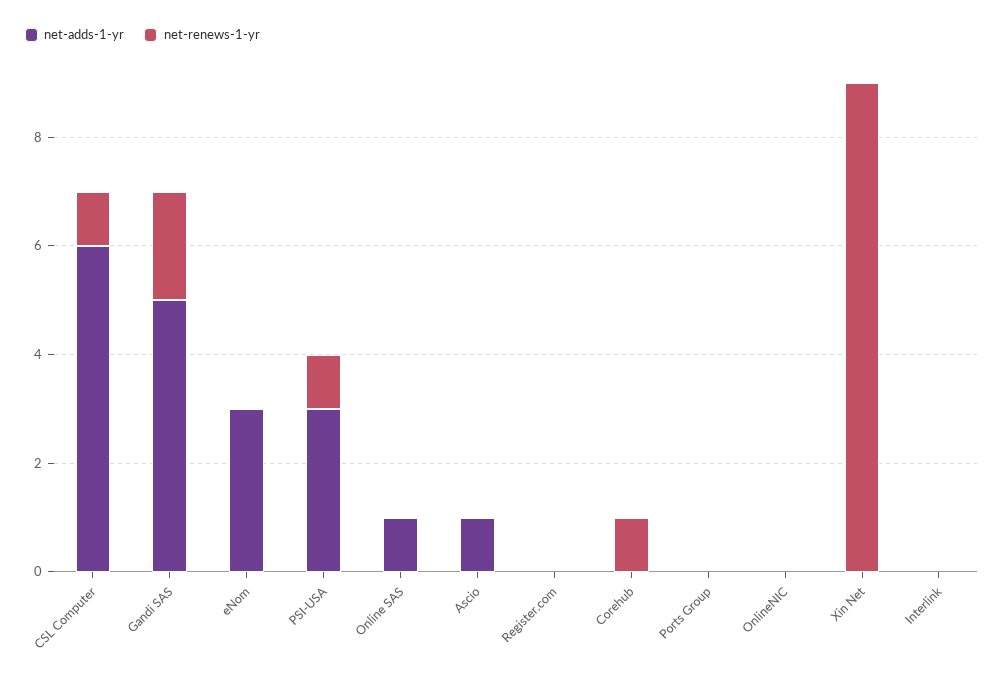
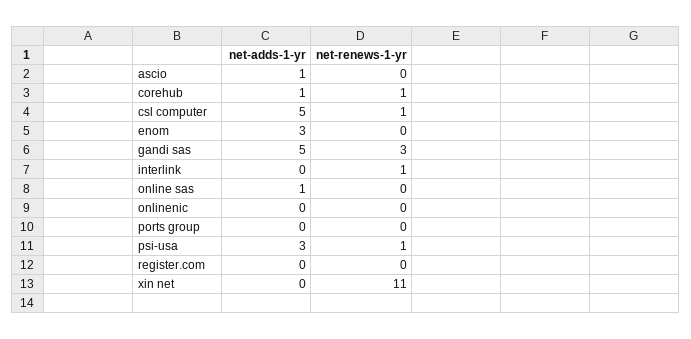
  {
    "net-adds-1-yr": {
-     "CSL Computer": 6,
+     "CSL Computer": 5,
      "Gandi SAS": 5,
      "eNom": 3,
      "PSI-USA": 3,
      "Online SAS": 1,
      "Ascio": 1,
      "Register.com": 0,
-     "Corehub": 0,
+     "Corehub": 1,
      "Ports Group": 0,
      "OnlineNIC": 0,
      "Xin Net": 0,
      "Interlink": 0
    },
    "net-renews-1-yr": {
      "CSL Computer": 1,
-     "Gandi SAS": 2,
+     "Gandi SAS": 3,
      "eNom": 0,
      "PSI-USA": 1,
      "Online SAS": 0,
      "Ascio": 0,
      "Register.com": 0,
      "Corehub": 1,
      "Ports Group": 0,
      "OnlineNIC": 0,
-     "Xin Net": 9,
+     "Xin Net": 11,
-     "Interlink": 0
+     "Interlink": 1
    }
  }

